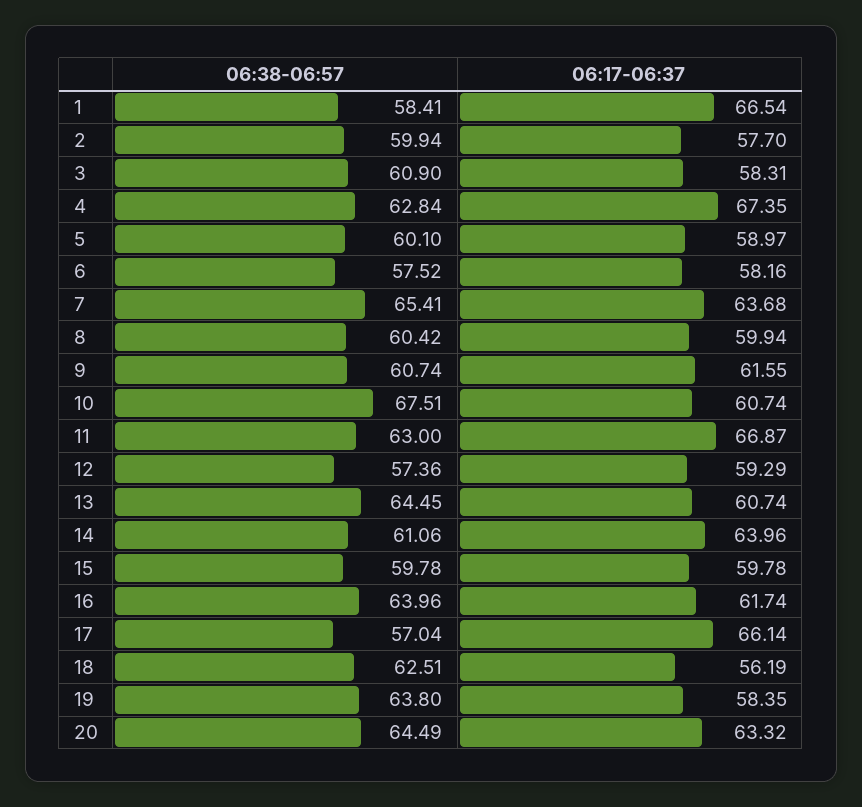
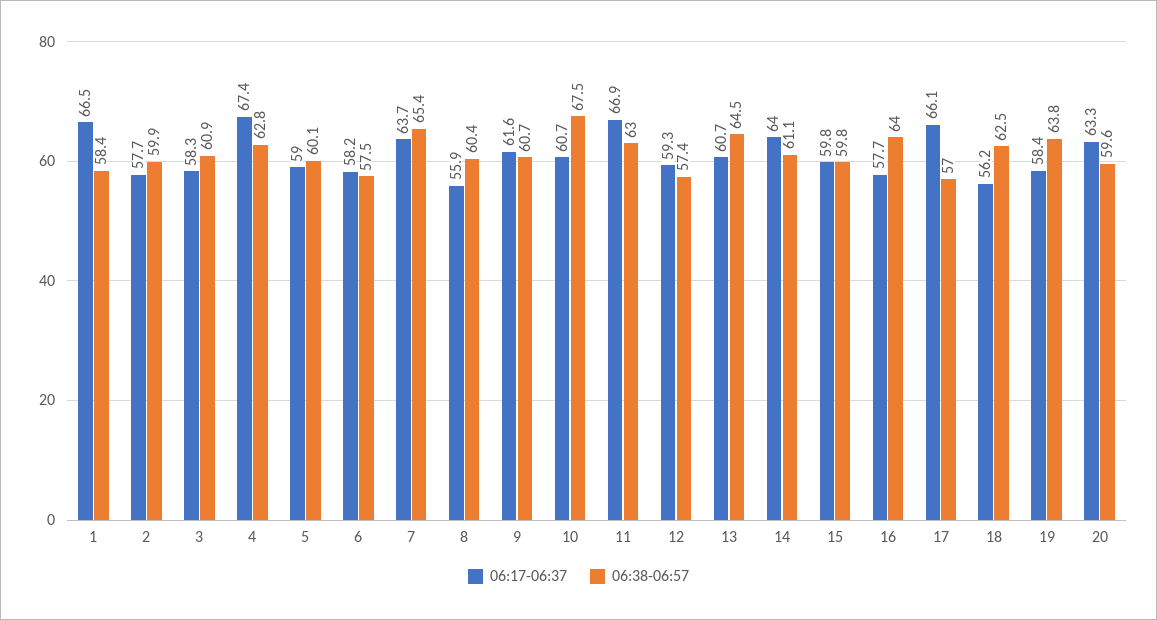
  {
    "06:38-06:57": {
      "1": 58.41,
      "2": 59.94,
      "3": 60.9,
      "4": 62.84,
      "5": 60.1,
      "6": 57.52,
      "7": 65.41,
      "8": 60.42,
      "9": 60.74,
      "10": 67.51,
      "11": 63,
      "12": 57.36,
      "13": 64.45,
      "14": 61.06,
      "15": 59.78,
      "16": 63.96,
      "17": 57.04,
      "18": 62.51,
      "19": 63.8,
-     "20": 64.49
+     "20": 59.6
    },
    "06:17-06:37": {
      "1": 66.54,
      "2": 57.7,
      "3": 58.31,
      "4": 67.35,
      "5": 58.97,
      "6": 58.16,
      "7": 63.68,
-     "8": 59.94,
+     "8": 55.9,
      "9": 61.55,
      "10": 60.74,
      "11": 66.87,
      "12": 59.29,
      "13": 60.74,
      "14": 63.96,
      "15": 59.78,
-     "16": 61.74,
+     "16": 57.7,
      "17": 66.14,
      "18": 56.19,
      "19": 58.35,
      "20": 63.32
    }
  }

